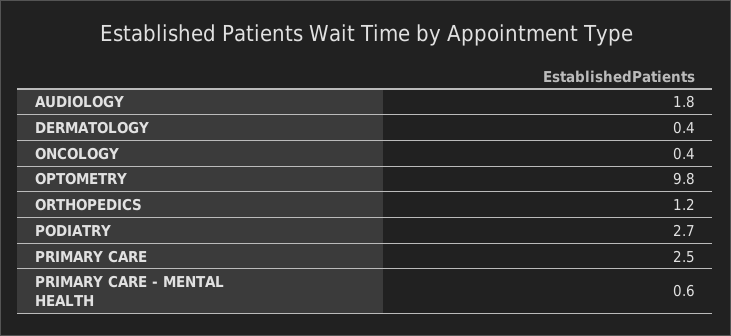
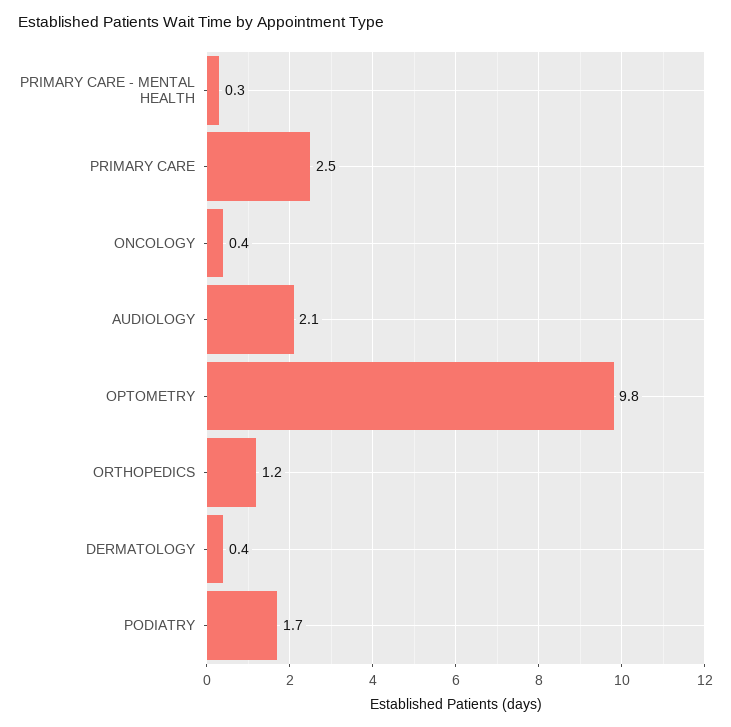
  {
-   "AUDIOLOGY": 1.8,
+   "AUDIOLOGY": 2.1,
    "DERMATOLOGY": 0.4,
    "ONCOLOGY": 0.4,
    "OPTOMETRY": 9.8,
    "ORTHOPEDICS": 1.2,
-   "PODIATRY": 2.7,
+   "PODIATRY": 1.7,
    "PRIMARY CARE": 2.5,
-   "PRIMARY CARE - MENTAL HEALTH": 0.6
+   "PRIMARY CARE - MENTAL HEALTH": 0.3
  }

